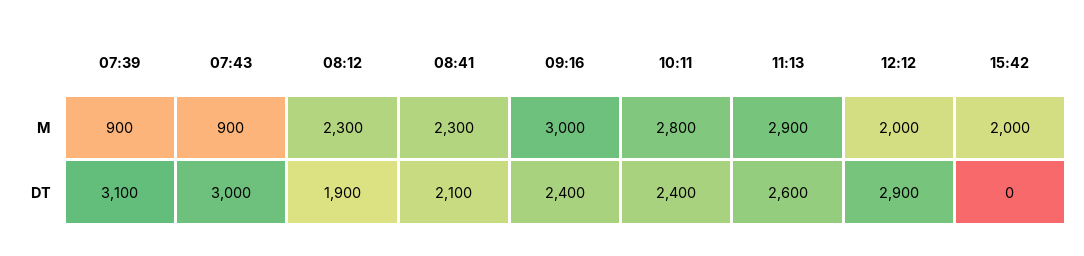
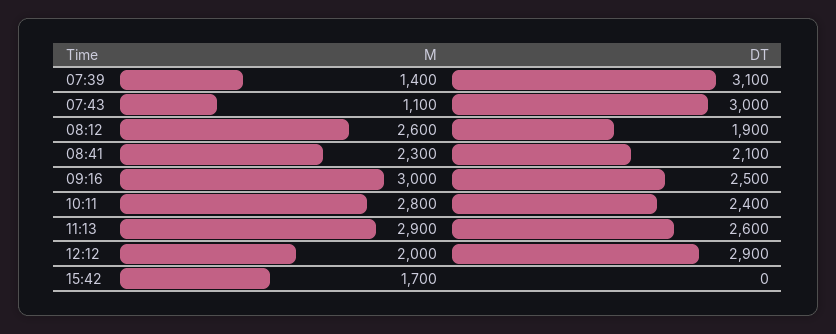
  {
    "07:39": {
-     "M": 900,
+     "M": 1400,
      "DT": 3100
    },
    "07:43": {
-     "M": 900,
+     "M": 1100,
      "DT": 3000
    },
    "08:12": {
-     "M": 2300,
+     "M": 2600,
      "DT": 1900
    },
    "08:41": {
      "M": 2300,
      "DT": 2100
    },
    "09:16": {
      "M": 3000,
-     "DT": 2400
+     "DT": 2500
    },
    "10:11": {
      "M": 2800,
      "DT": 2400
    },
    "11:13": {
      "M": 2900,
      "DT": 2600
    },
    "12:12": {
      "M": 2000,
      "DT": 2900
    },
    "15:42": {
-     "M": 2000,
+     "M": 1700,
      "DT": 0
    }
  }

